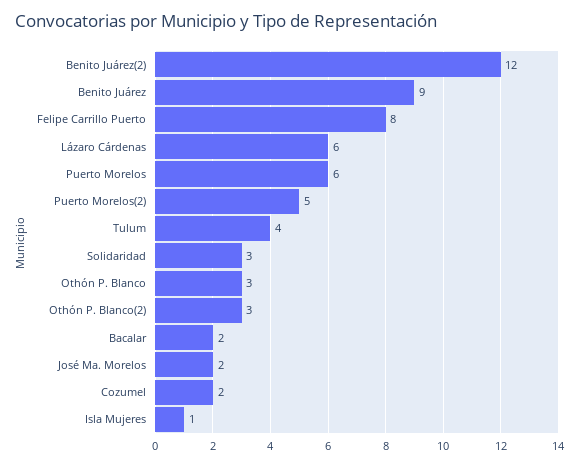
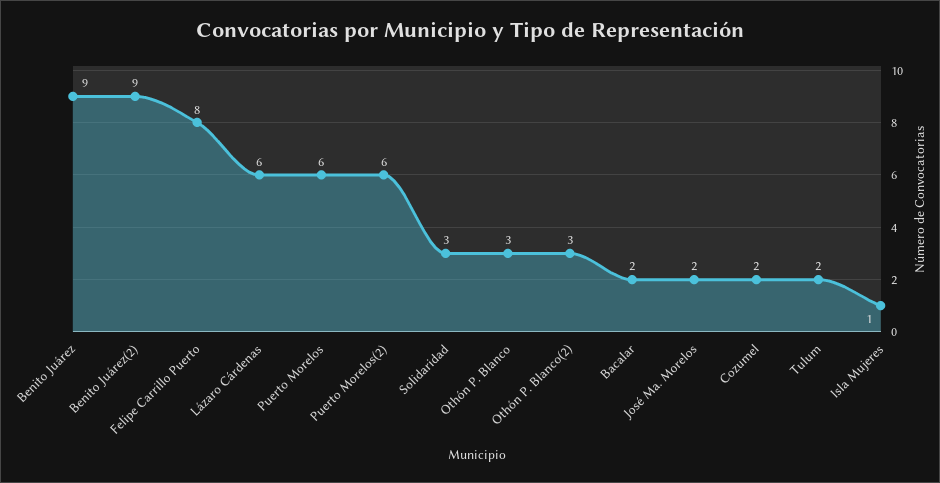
  {
-   "Benito Juárez(2)": 12,
+   "Benito Juárez(2)": 9,
    "Benito Juárez": 9,
    "Felipe Carrillo Puerto": 8,
    "Lázaro Cárdenas": 6,
    "Puerto Morelos": 6,
-   "Puerto Morelos(2)": 5,
+   "Puerto Morelos(2)": 6,
-   "Tulum": 4,
+   "Tulum": 2,
    "Solidaridad": 3,
    "Othón P. Blanco": 3,
    "Othón P. Blanco(2)": 3,
    "Bacalar": 2,
    "José Ma. Morelos": 2,
    "Cozumel": 2,
    "Isla Mujeres": 1
  }

